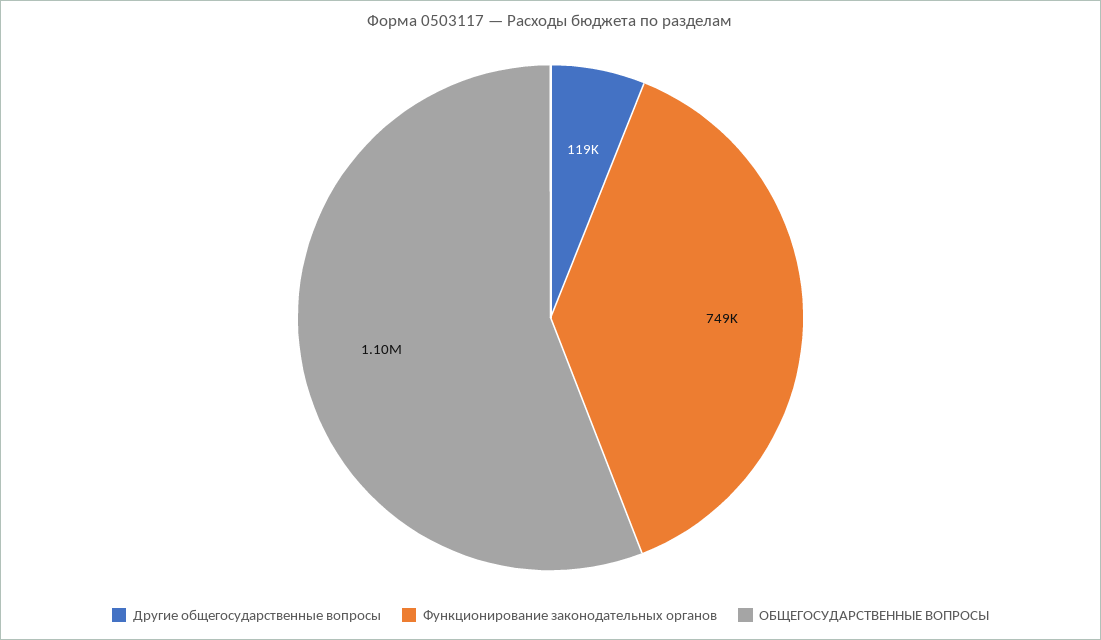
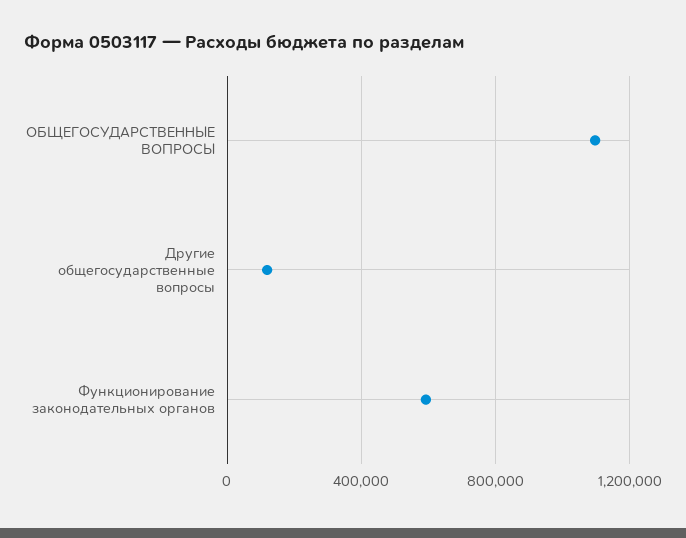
  {
    "Другие общегосударственные вопросы": 119000,
-   "Функционирование законодательных органов": 749000,
+   "Функционирование законодательных органов": 600000,
    "ОБЩЕГОСУДАРСТВЕННЫЕ ВОПРОСЫ": 1100000
  }

